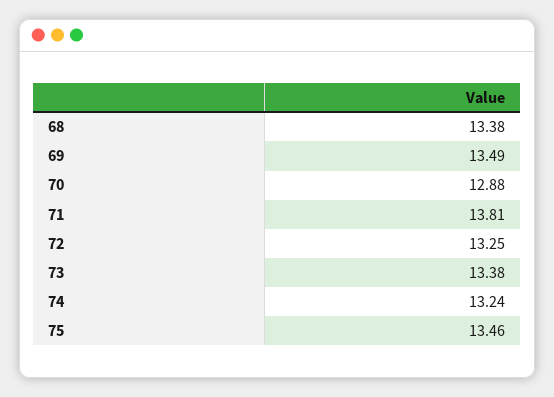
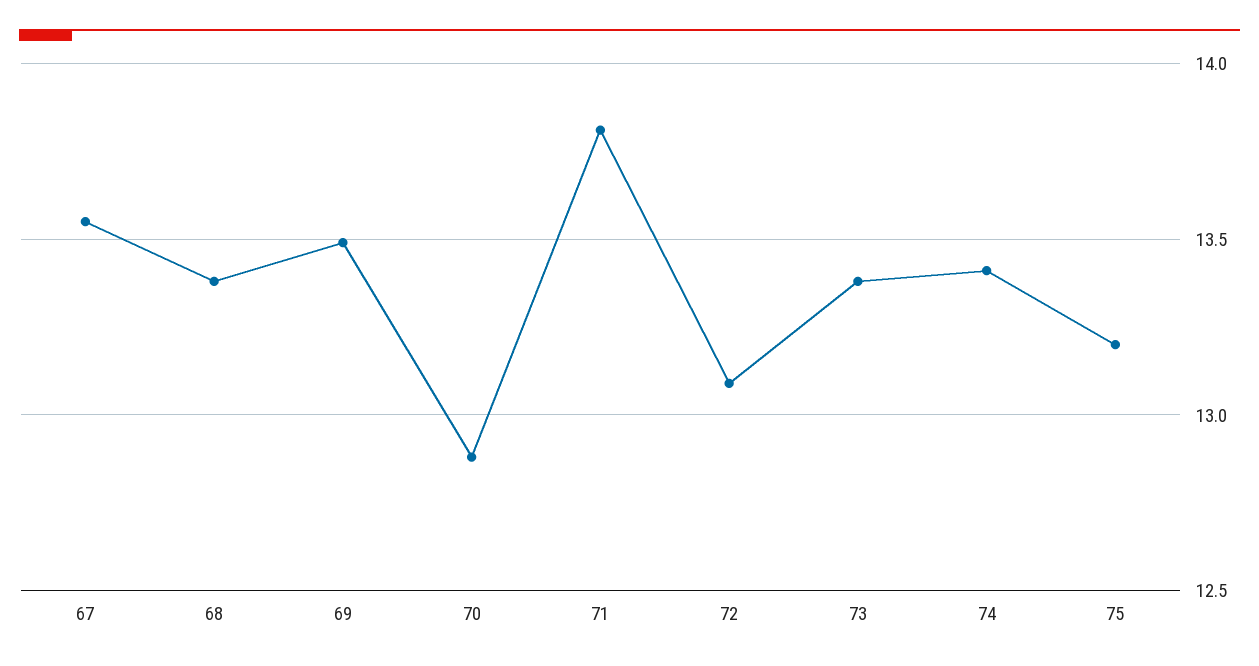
  {
    "68": 13.38,
    "69": 13.49,
    "70": 12.88,
    "71": 13.81,
-   "72": 13.25,
+   "72": 13.1,
    "73": 13.38,
-   "74": 13.24,
+   "74": 13.4,
-   "75": 13.46
+   "75": 13.2,
+   "67": 13.55
  }

